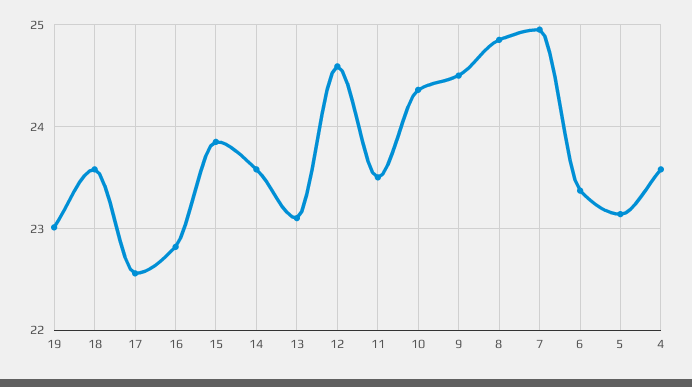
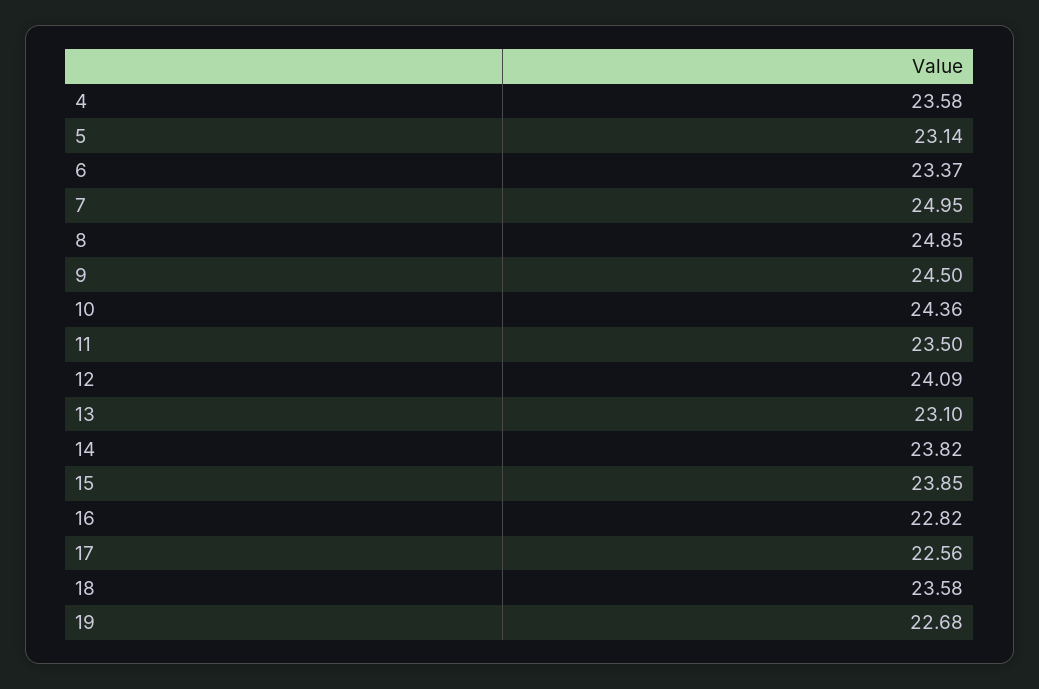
  {
-   "19": 23,
+   "19": 22.68,
    "18": 23.58,
    "17": 22.56,
    "16": 22.82,
    "15": 23.85,
-   "14": 23.6,
+   "14": 23.82,
    "13": 23.1,
-   "12": 24.6,
+   "12": 24.09,
    "11": 23.5,
    "10": 24.36,
    "9": 24.5,
    "8": 24.85,
    "7": 24.95,
    "6": 23.37,
    "5": 23.14,
    "4": 23.58
  }

